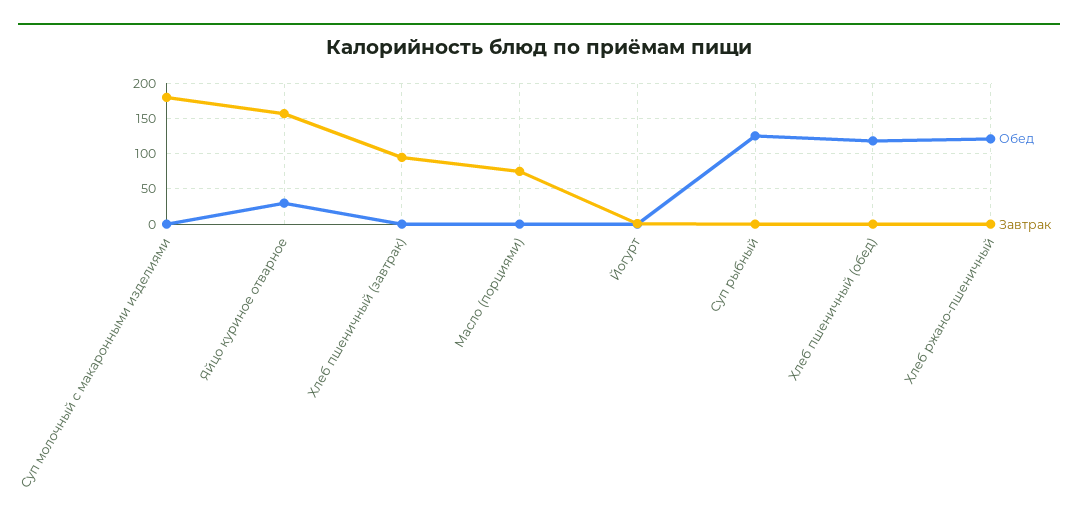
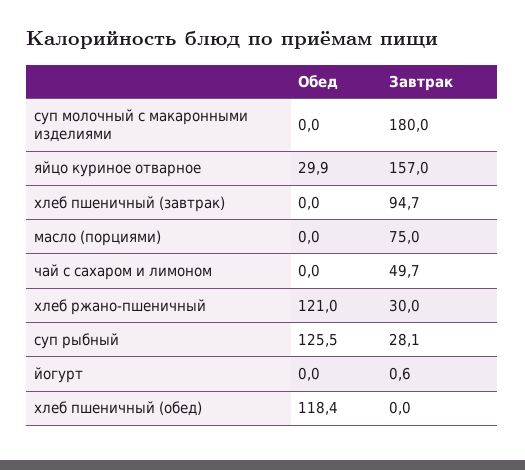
  {
    "Обед": {
      "Суп молочный с макаронными изделиями": 0,
      "Яйцо куриное отварное": 29.9,
      "Хлеб пшеничный (завтрак)": 0,
      "Масло (порциями)": 0,
      "Йогурт": 0,
      "Суп рыбный": 125.5,
      "Хлеб пшеничный (обед)": 118.4,
-     "Хлеб ржано-пшеничный": 121
+     "Хлеб ржано-пшеничный": 121,
+     "чай с сахаром и лимоном": 0
    },
    "Завтрак": {
      "Суп молочный с макаронными изделиями": 180,
      "Яйцо куриное отварное": 157,
      "Хлеб пшеничный (завтрак)": 94.7,
      "Масло (порциями)": 75,
      "Йогурт": 0.6,
-     "Суп рыбный": 0,
+     "Суп рыбный": 28.1,
      "Хлеб пшеничный (обед)": 0,
-     "Хлеб ржано-пшеничный": 0
+     "Хлеб ржано-пшеничный": 30,
+     "чай с сахаром и лимоном": 49.7
    }
  }

